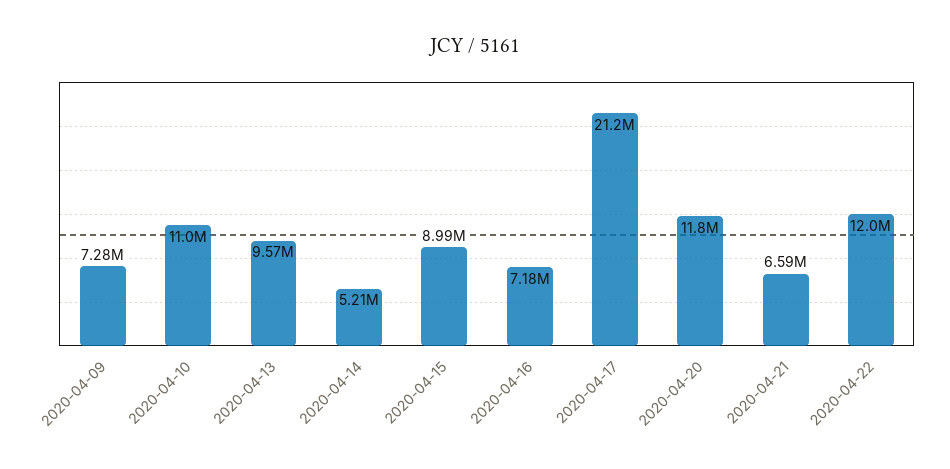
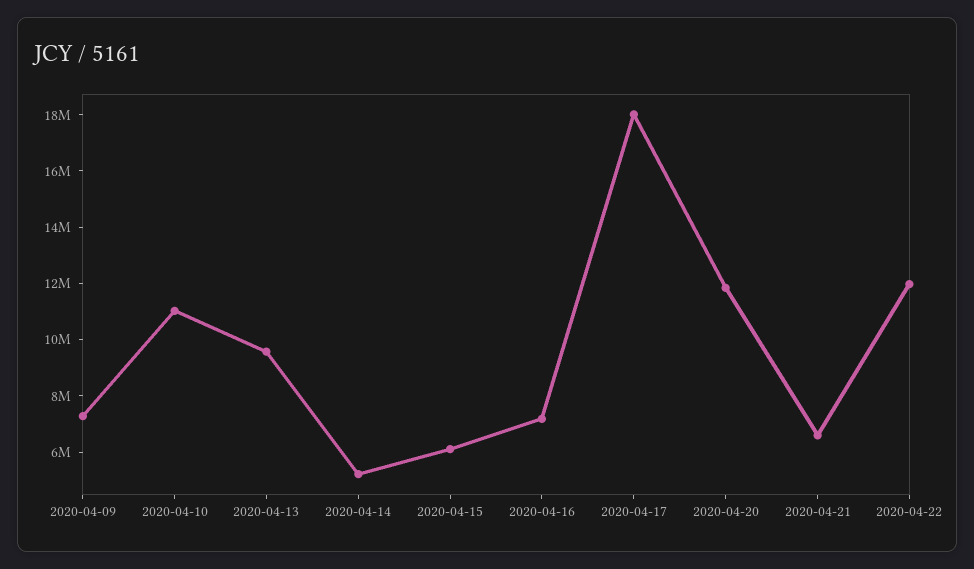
  {
    "2020-04-09": 7280000,
    "2020-04-10": 11000000,
    "2020-04-13": 9570000,
    "2020-04-14": 5210000,
-   "2020-04-15": 8990000,
+   "2020-04-15": 6000000,
    "2020-04-16": 7180000,
-   "2020-04-17": 21200000,
+   "2020-04-17": 18000000,
    "2020-04-20": 11800000,
    "2020-04-21": 6590000,
    "2020-04-22": 12000000
  }

